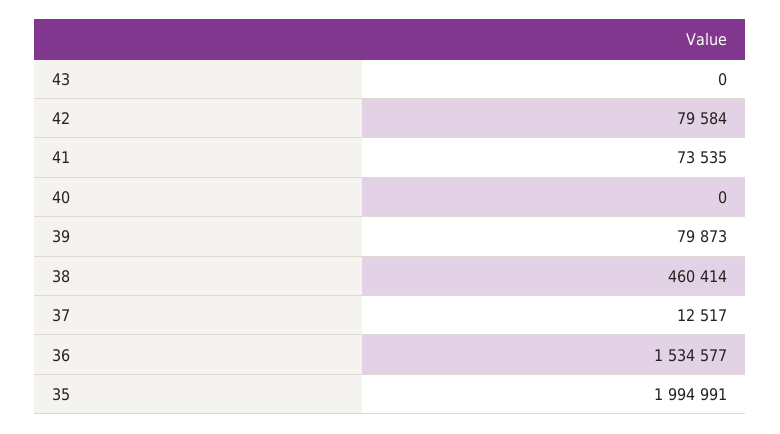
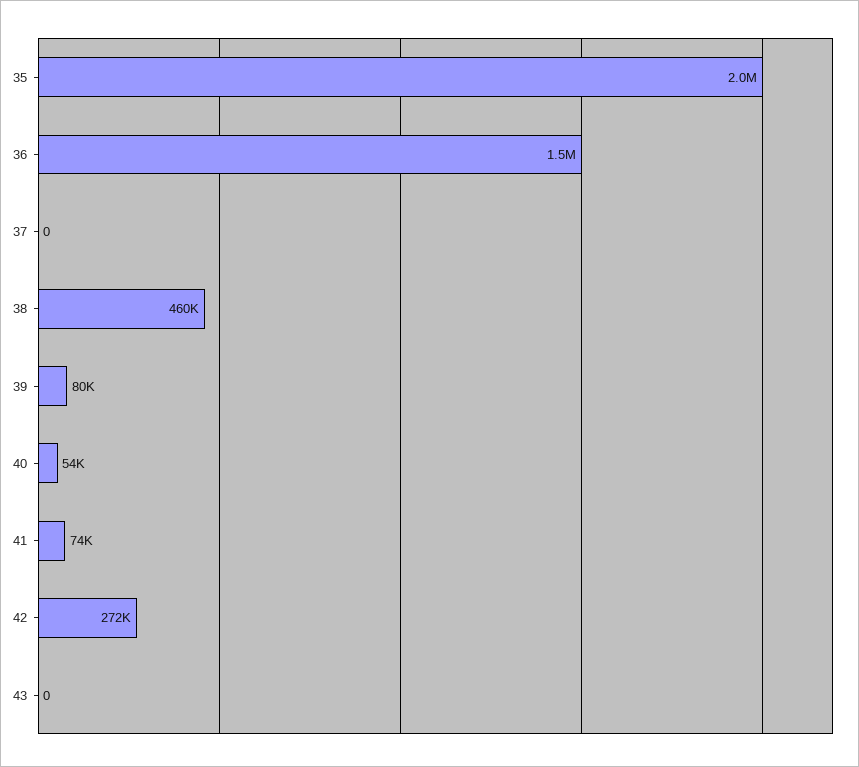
  {
    "43": 0,
-   "42": 79584,
+   "42": 272000,
    "41": 73535,
-   "40": 0,
+   "40": 54000,
    "39": 79873,
    "38": 460414,
-   "37": 12517,
+   "37": 0,
    "36": 1534577,
    "35": 1994991
  }

